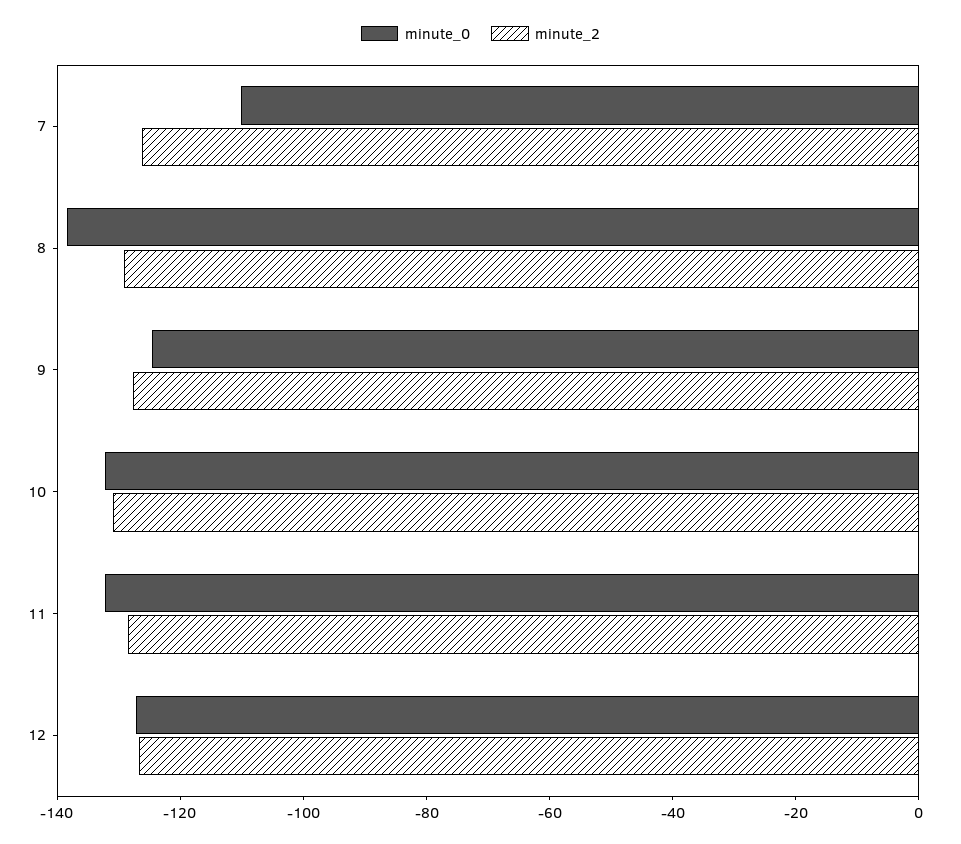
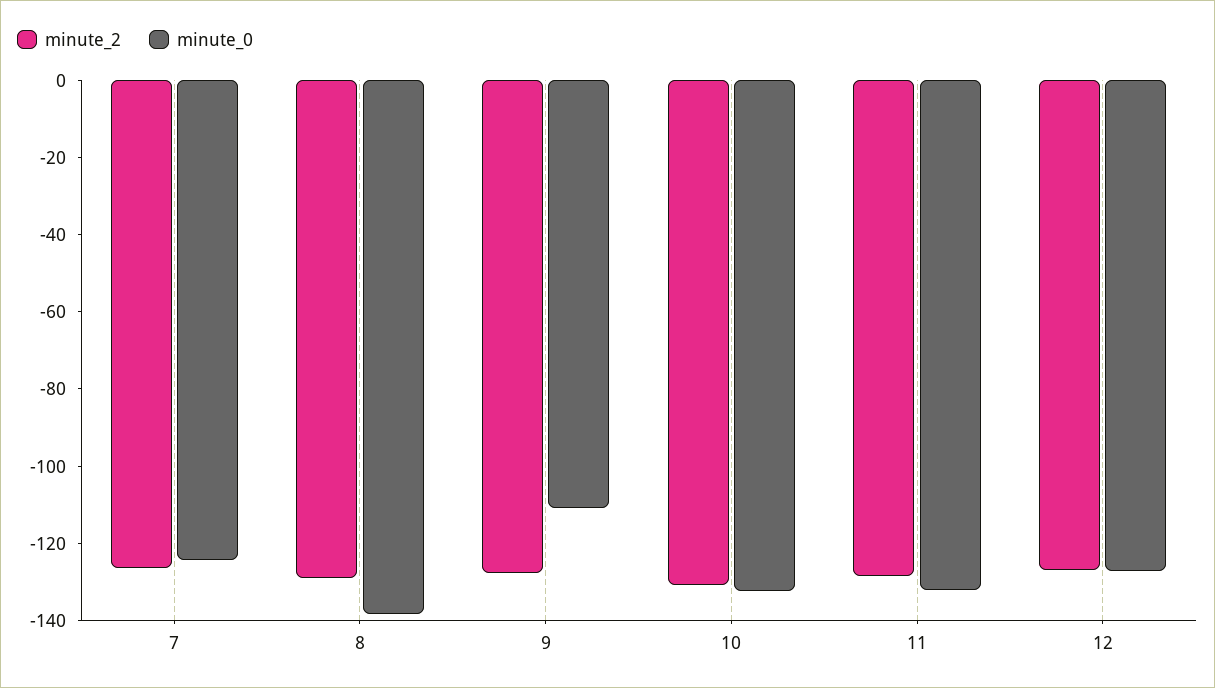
  {
    "minute_0": {
-     "7": -110,
+     "7": -125,
      "8": -140,
-     "9": -125,
+     "9": -110,
      "10": -130,
      "11": -130,
      "12": -125
    },
    "minute_2": {
      "7": -125,
      "8": -130,
      "9": -130,
      "10": -130,
      "11": -130,
      "12": -125
    }
  }

